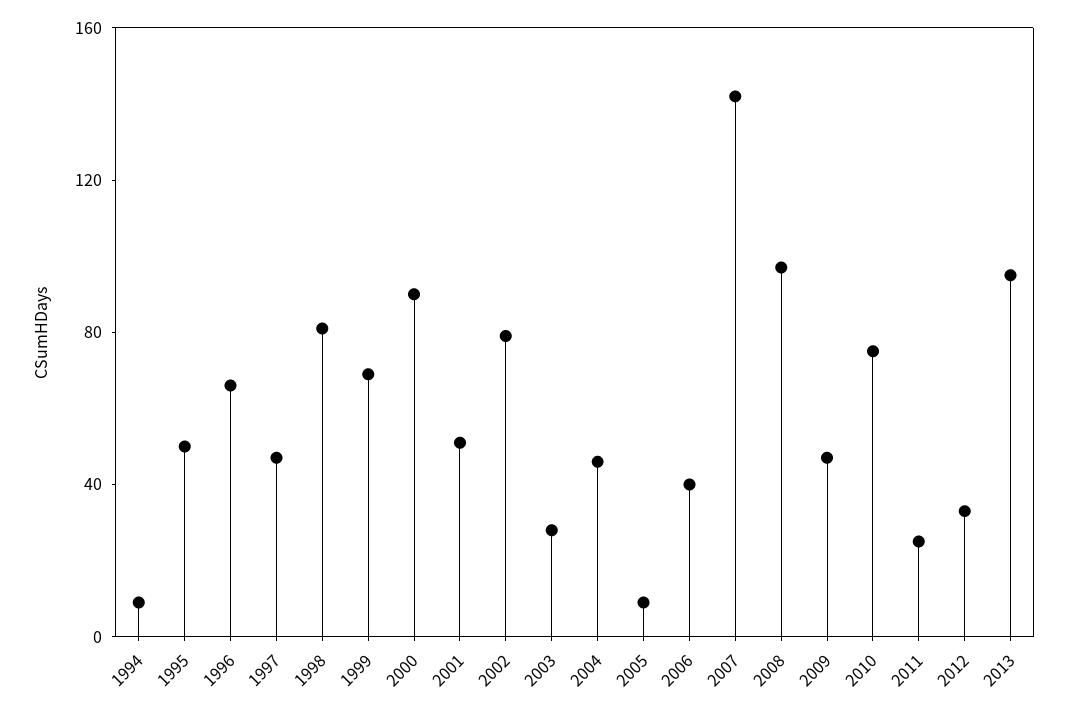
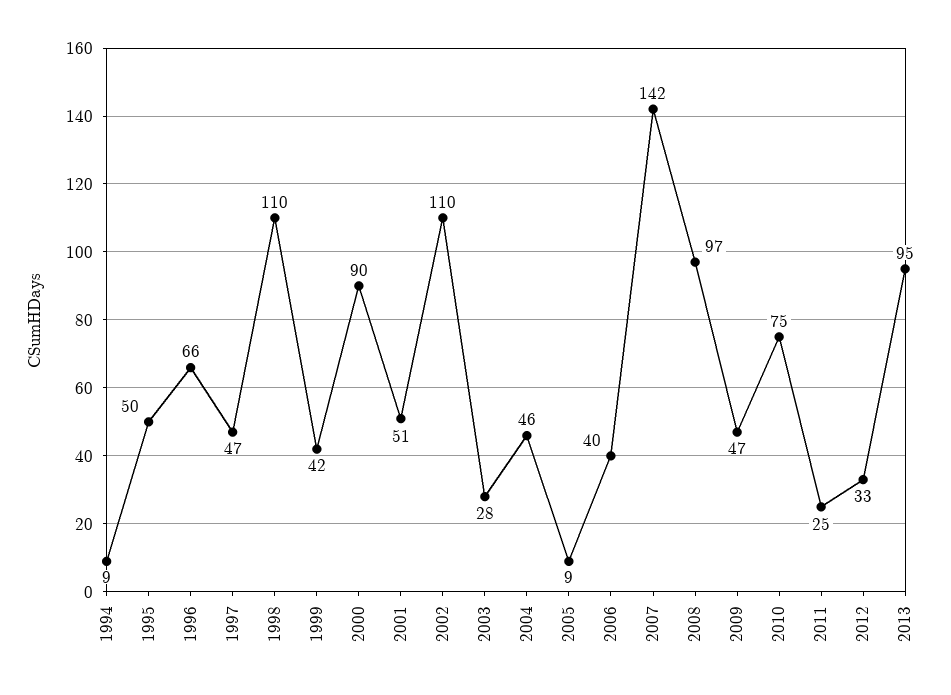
  {
    "1994": 9,
    "1995": 50,
    "1996": 66,
    "1997": 47,
-   "1998": 80,
+   "1998": 110,
-   "1999": 70,
+   "1999": 42,
    "2000": 90,
    "2001": 51,
-   "2002": 80,
+   "2002": 110,
    "2003": 28,
    "2004": 46,
    "2005": 9,
    "2006": 40,
    "2007": 142,
    "2008": 97,
    "2009": 47,
    "2010": 75,
    "2011": 25,
    "2012": 33,
    "2013": 95
  }

